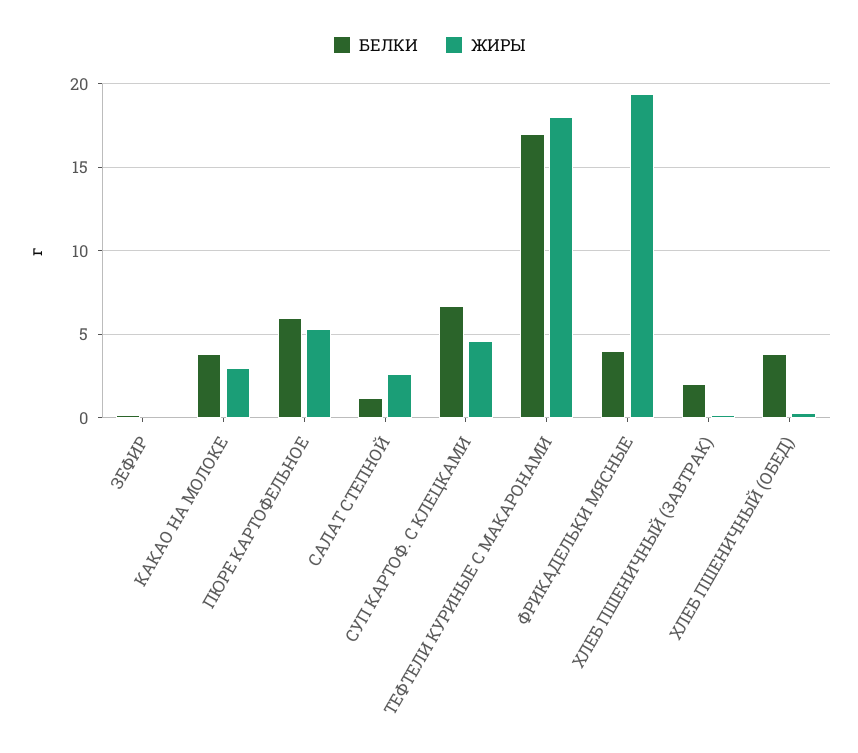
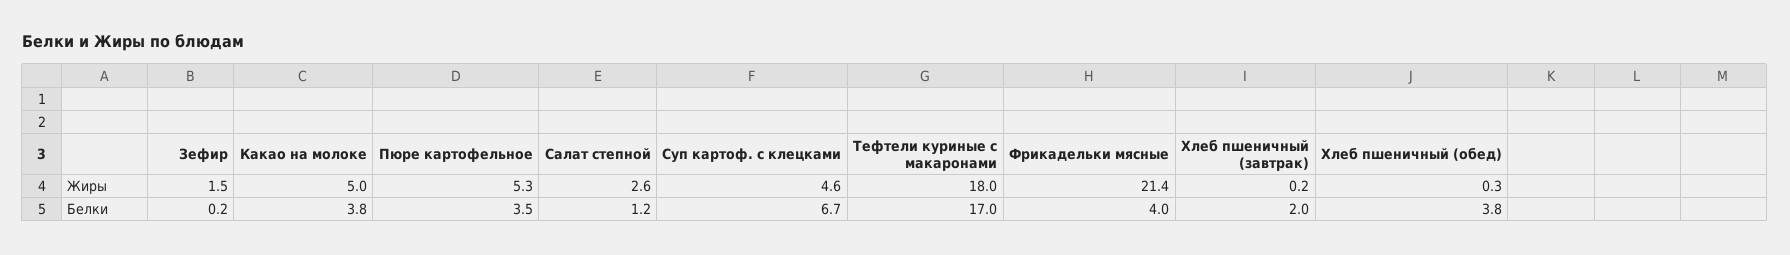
  {
    "БЕЛКИ": {
      "ЗЕФИР": 0.2,
      "КАКАО НА МОЛОКЕ": 3.8,
-     "ПЮРЕ КАРТОФЕЛЬНОЕ": 6,
+     "ПЮРЕ КАРТОФЕЛЬНОЕ": 3.5,
      "САЛАТ СТЕПНОЙ": 1.2,
      "СУП КАРТОФ. С КЛЕЦКАМИ": 6.7,
      "ТЕФТЕЛИ КУРИНЫЕ С МАКАРОНАМИ": 17,
      "ФРИКАДЕЛЬКИ МЯСНЫЕ": 4,
      "ХЛЕБ ПШЕНИЧНЫЙ (ЗАВТРАК)": 2,
      "ХЛЕБ ПШЕНИЧНЫЙ (ОБЕД)": 3.8
    },
    "ЖИРЫ": {
-     "ЗЕФИР": 0,
+     "ЗЕФИР": 1.5,
-     "КАКАО НА МОЛОКЕ": 3,
+     "КАКАО НА МОЛОКЕ": 5,
      "ПЮРЕ КАРТОФЕЛЬНОЕ": 5.3,
      "САЛАТ СТЕПНОЙ": 2.6,
      "СУП КАРТОФ. С КЛЕЦКАМИ": 4.6,
      "ТЕФТЕЛИ КУРИНЫЕ С МАКАРОНАМИ": 18,
-     "ФРИКАДЕЛЬКИ МЯСНЫЕ": 19.5,
+     "ФРИКАДЕЛЬКИ МЯСНЫЕ": 21.4,
      "ХЛЕБ ПШЕНИЧНЫЙ (ЗАВТРАК)": 0.2,
      "ХЛЕБ ПШЕНИЧНЫЙ (ОБЕД)": 0.3
    }
  }

